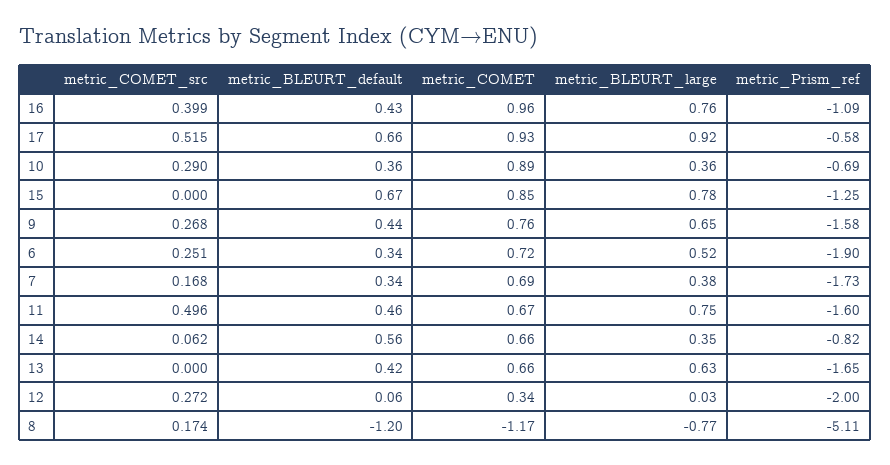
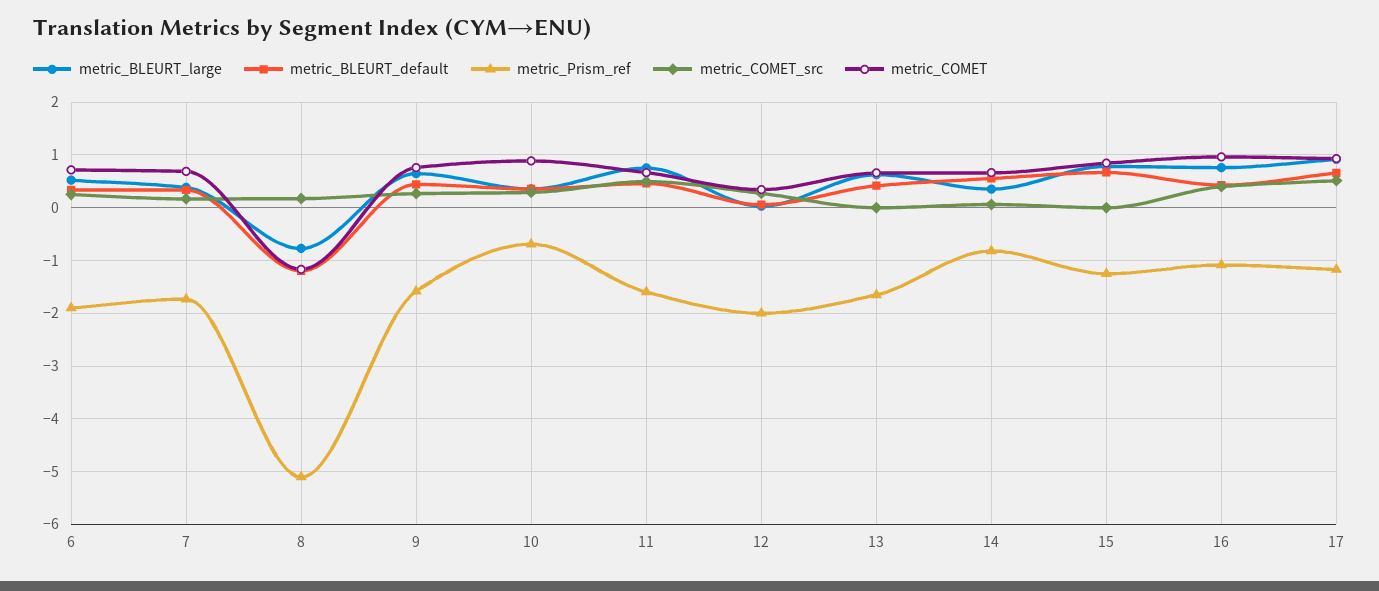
  {
    "metric_COMET_src": {
      "16": 0.399,
      "17": 0.515,
      "10": 0.29,
      "15": 0,
      "9": 0.268,
      "6": 0.251,
      "7": 0.168,
      "11": 0.496,
      "14": 0.062,
      "13": 0,
      "12": 0.272,
      "8": 0.174
    },
    "metric_BLEURT_default": {
      "16": 0.43,
      "17": 0.66,
      "10": 0.36,
      "15": 0.67,
      "9": 0.44,
      "6": 0.34,
      "7": 0.34,
      "11": 0.46,
      "14": 0.56,
      "13": 0.42,
      "12": 0.06,
      "8": -1.2
    },
    "metric_COMET": {
      "16": 0.96,
      "17": 0.93,
      "10": 0.89,
      "15": 0.85,
      "9": 0.76,
      "6": 0.72,
      "7": 0.69,
      "11": 0.67,
      "14": 0.66,
      "13": 0.66,
      "12": 0.34,
      "8": -1.17
    },
    "metric_BLEURT_large": {
      "16": 0.76,
      "17": 0.92,
      "10": 0.36,
      "15": 0.78,
      "9": 0.65,
      "6": 0.52,
      "7": 0.38,
      "11": 0.75,
      "14": 0.35,
      "13": 0.63,
      "12": 0.03,
      "8": -0.77
    },
    "metric_Prism_ref": {
      "16": -1.09,
-     "17": -0.58,
+     "17": -1.2,
      "10": -0.69,
      "15": -1.25,
      "9": -1.58,
      "6": -1.9,
      "7": -1.73,
      "11": -1.6,
      "14": -0.82,
      "13": -1.65,
      "12": -2,
      "8": -5.11
    }
  }

